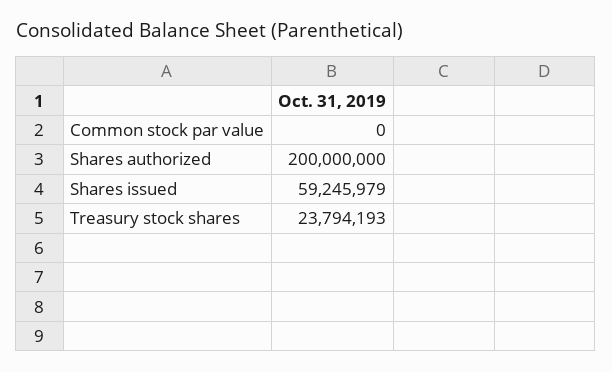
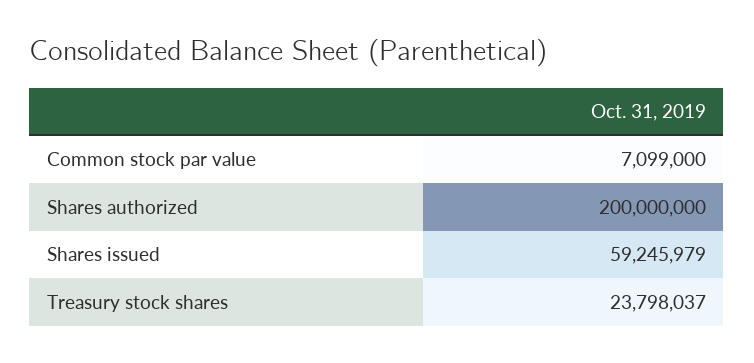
  {
-   "Common stock par value": 0,
+   "Common stock par value": 7099000,
    "Shares authorized": 200000000,
    "Shares issued": 59245979,
-   "Treasury stock shares": 23794193
+   "Treasury stock shares": 23798037
  }

